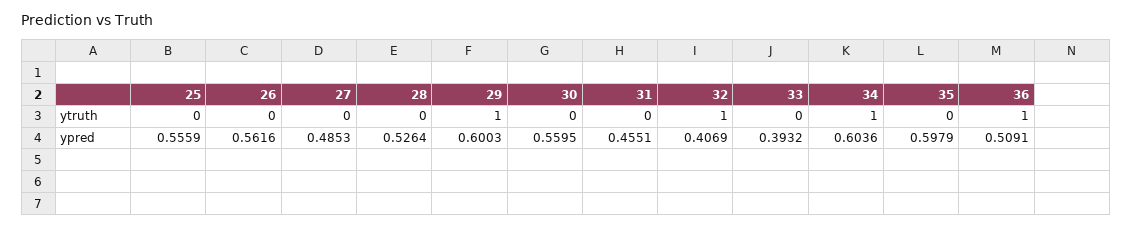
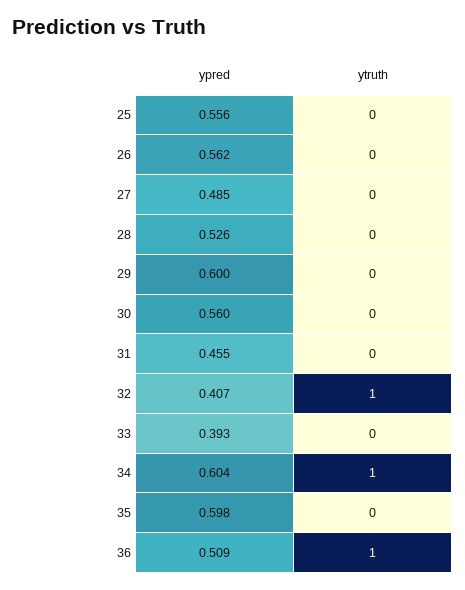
  {
    "25": {
      "ytruth": 0,
      "ypred": 0.5559
    },
    "26": {
      "ytruth": 0,
      "ypred": 0.5616
    },
    "27": {
      "ytruth": 0,
      "ypred": 0.4853
    },
    "28": {
      "ytruth": 0,
      "ypred": 0.5264
    },
    "29": {
-     "ytruth": 1,
+     "ytruth": 0,
      "ypred": 0.6003
    },
    "30": {
      "ytruth": 0,
      "ypred": 0.5595
    },
    "31": {
      "ytruth": 0,
      "ypred": 0.4551
    },
    "32": {
      "ytruth": 1,
      "ypred": 0.4069
    },
    "33": {
      "ytruth": 0,
      "ypred": 0.3932
    },
    "34": {
      "ytruth": 1,
      "ypred": 0.6036
    },
    "35": {
      "ytruth": 0,
      "ypred": 0.5979
    },
    "36": {
      "ytruth": 1,
      "ypred": 0.5091
    }
  }

